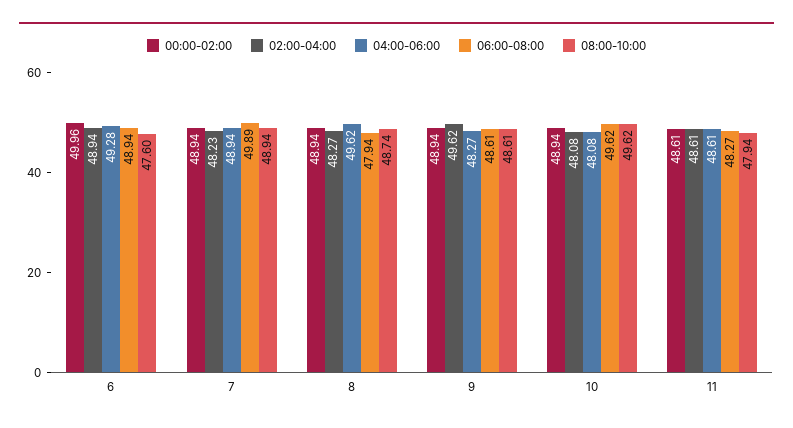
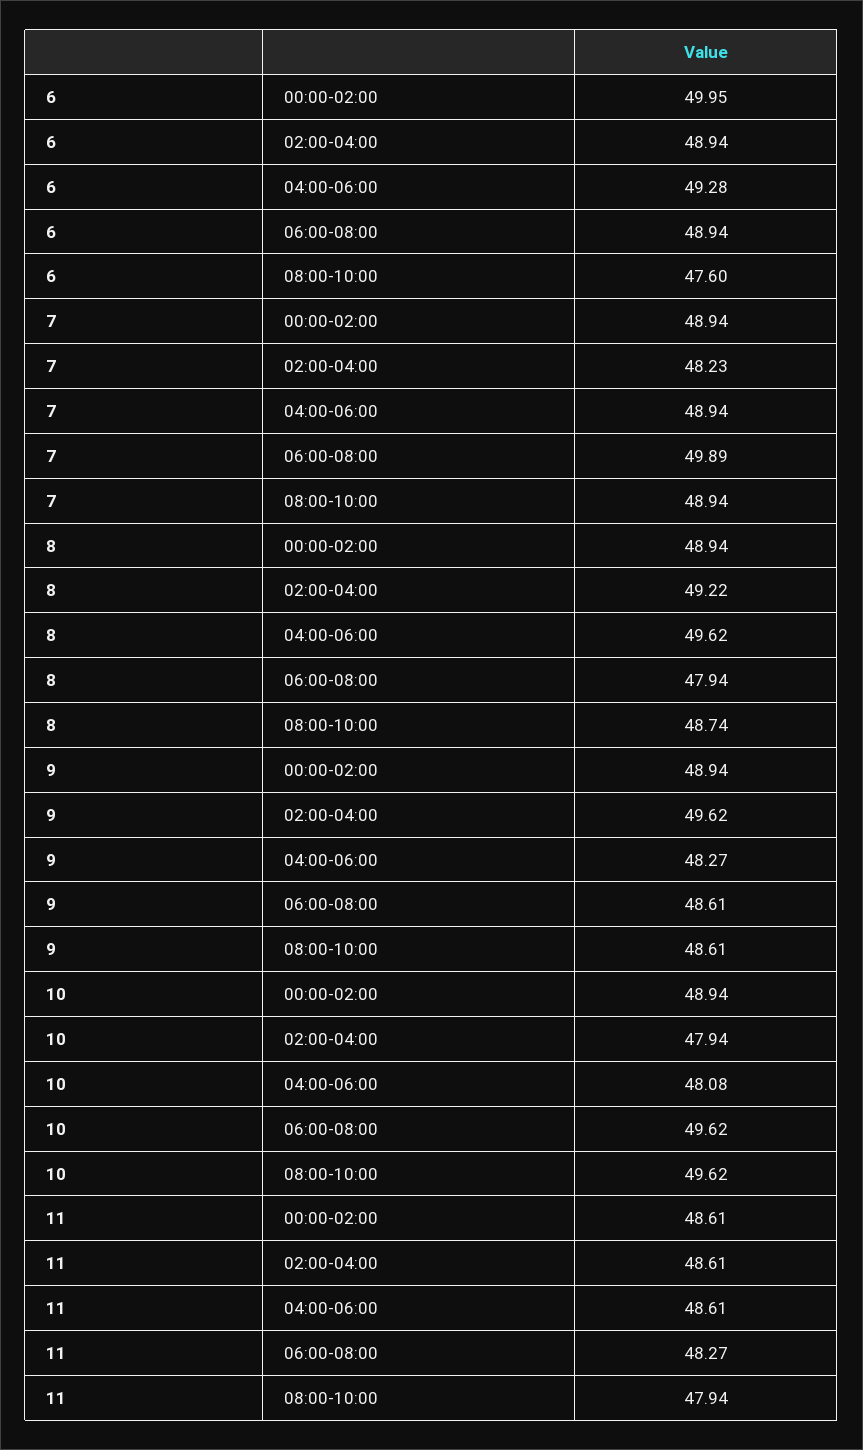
  {
    "00:00-02:00": {
-     "6": 49.96,
+     "6": 49.95,
      "7": 48.94,
      "8": 48.94,
      "9": 48.94,
      "10": 48.94,
      "11": 48.61
    },
    "02:00-04:00": {
      "6": 48.94,
      "7": 48.23,
-     "8": 48.27,
+     "8": 49.22,
      "9": 49.62,
-     "10": 48.08,
+     "10": 47.94,
      "11": 48.61
    },
    "04:00-06:00": {
      "6": 49.28,
      "7": 48.94,
      "8": 49.62,
      "9": 48.27,
      "10": 48.08,
      "11": 48.61
    },
    "06:00-08:00": {
      "6": 48.94,
      "7": 49.89,
      "8": 47.94,
      "9": 48.61,
      "10": 49.62,
      "11": 48.27
    },
    "08:00-10:00": {
      "6": 47.6,
      "7": 48.94,
      "8": 48.74,
      "9": 48.61,
      "10": 49.62,
      "11": 47.94
    }
  }

